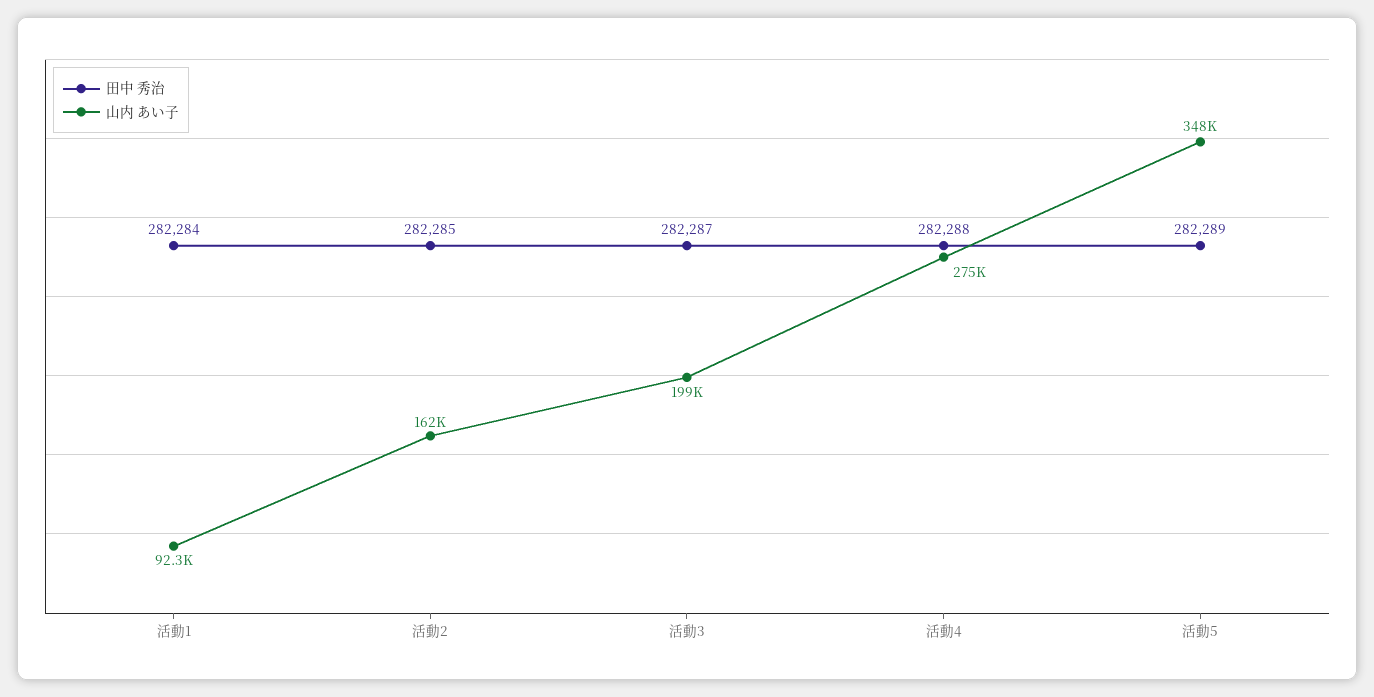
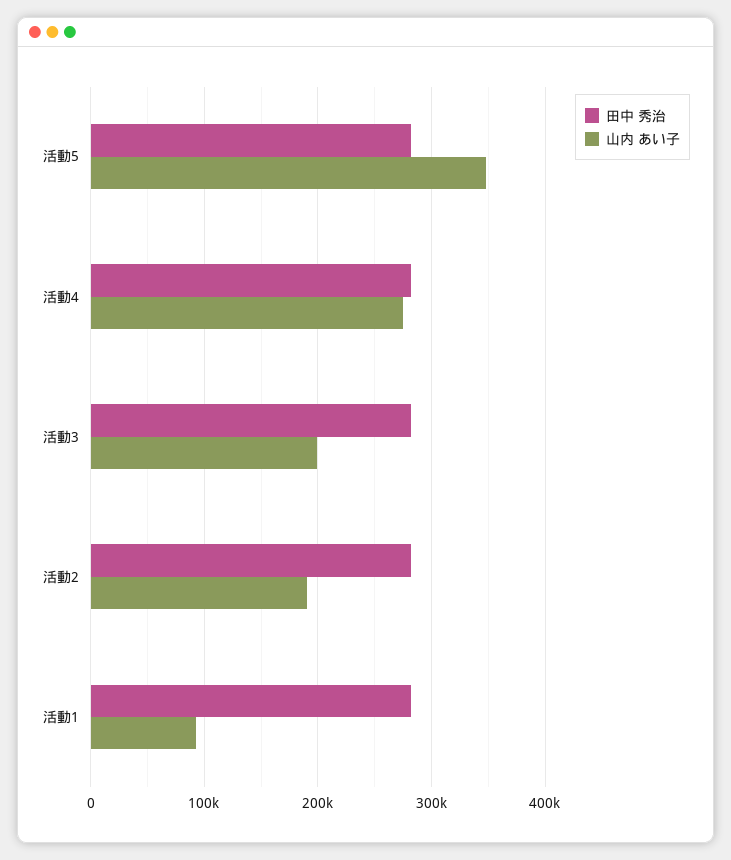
  {
    "田中 秀治": {
      "活動1": 282284,
      "活動2": 282285,
      "活動3": 282287,
      "活動4": 282288,
      "活動5": 282289
    },
    "山内 あい子": {
      "活動1": 92300,
-     "活動2": 162000,
+     "活動2": 190000,
      "活動3": 199000,
      "活動4": 275000,
      "活動5": 348000
    }
  }

